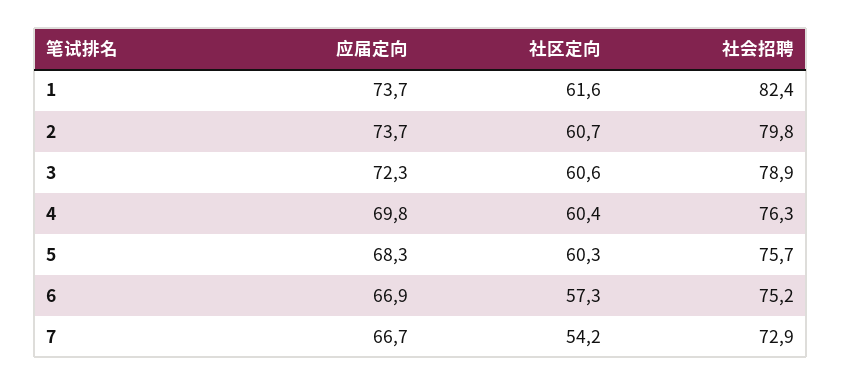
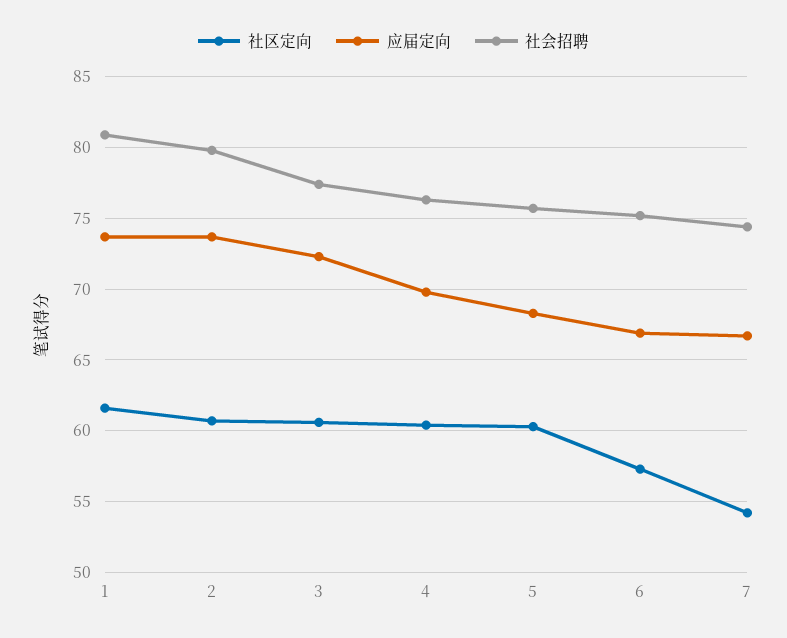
  {
    "应届定向": {
      "1": 73.7,
      "2": 73.7,
      "3": 72.3,
      "4": 69.8,
      "5": 68.3,
      "6": 66.9,
      "7": 66.7
    },
    "社区定向": {
      "1": 61.6,
      "2": 60.7,
      "3": 60.6,
      "4": 60.4,
      "5": 60.3,
      "6": 57.3,
      "7": 54.2
    },
    "社会招聘": {
-     "1": 82.4,
+     "1": 81,
      "2": 79.8,
-     "3": 78.9,
+     "3": 77.5,
      "4": 76.3,
      "5": 75.7,
      "6": 75.2,
-     "7": 72.9
+     "7": 74.5
    }
  }

